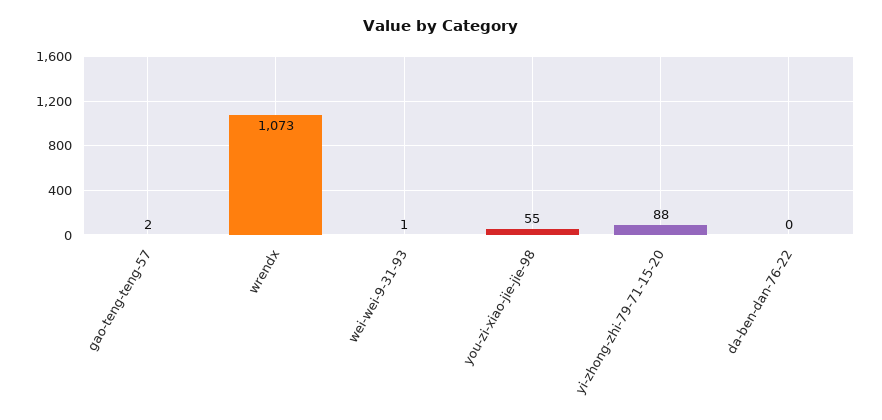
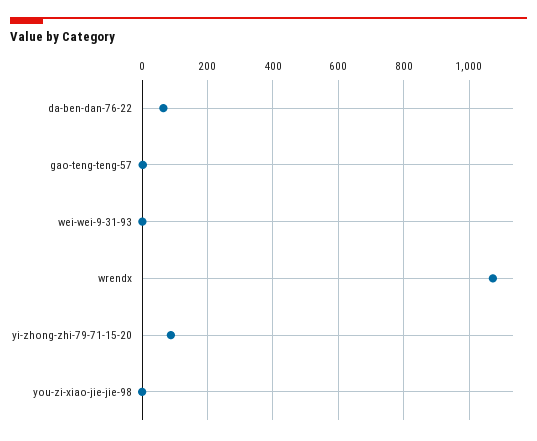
  {
    "gao-teng-teng-57": 2,
    "wrendx": 1073,
    "wei-wei-9-31-93": 1,
-   "you-zi-xiao-jie-jie-98": 55,
+   "you-zi-xiao-jie-jie-98": 0,
    "yi-zhong-zhi-79-71-15-20": 88,
-   "da-ben-dan-76-22": 0
+   "da-ben-dan-76-22": 60
  }

